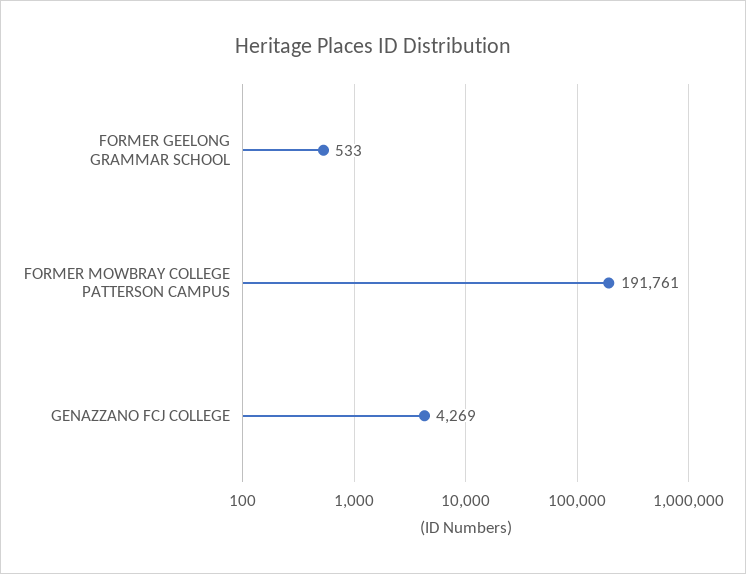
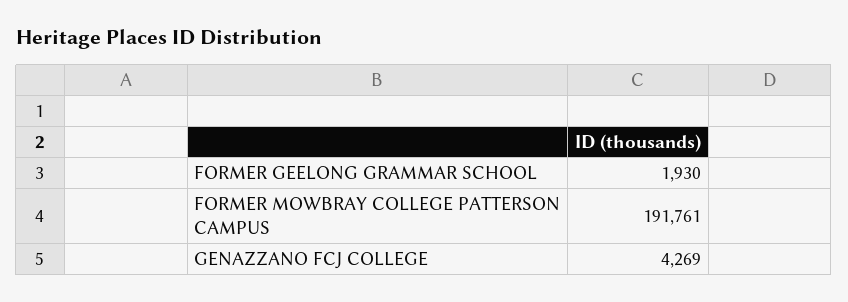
  {
-   "FORMER GEELONG GRAMMAR SCHOOL": 533,
+   "FORMER GEELONG GRAMMAR SCHOOL": 1930,
    "FORMER MOWBRAY COLLEGE PATTERSON CAMPUS": 191761,
    "GENAZZANO FCJ COLLEGE": 4269
  }

